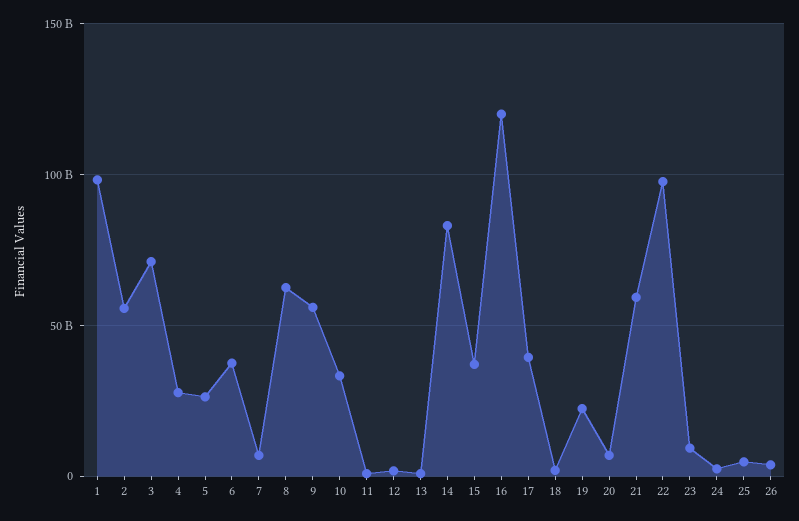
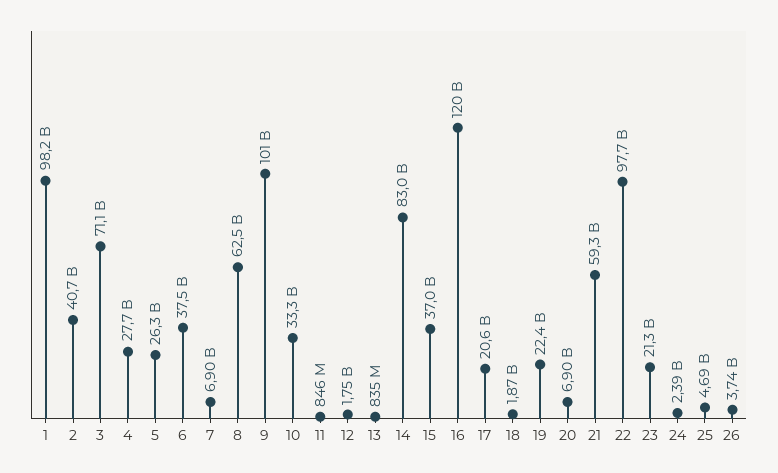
  {
    "1": 98200000000,
-   "2": 55000000000,
+   "2": 40700000000,
    "3": 71100000000,
    "4": 27700000000,
    "5": 26300000000,
    "6": 37500000000,
    "7": 6900000000,
    "8": 62500000000,
-   "9": 55000000000,
+   "9": 101000000000,
    "10": 33300000000,
    "11": 846000000,
    "12": 1750000000,
    "13": 835000000,
    "14": 83000000000,
    "15": 37000000000,
    "16": 120000000000,
-   "17": 40000000000,
+   "17": 20600000000,
    "18": 1870000000,
    "19": 22400000000,
    "20": 6900000000,
    "21": 59300000000,
    "22": 97700000000,
-   "23": 10000000000,
+   "23": 21300000000,
    "24": 2390000000,
    "25": 4690000000,
    "26": 3740000000
  }

